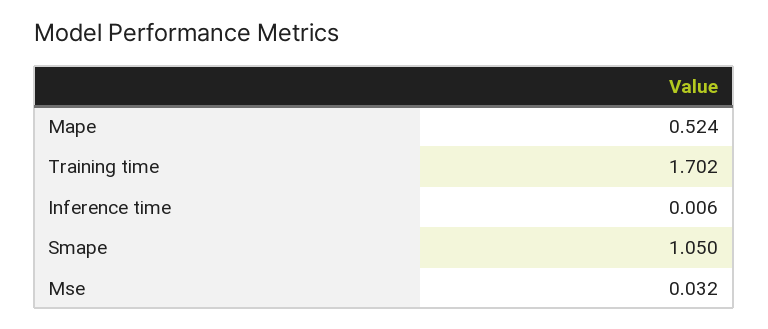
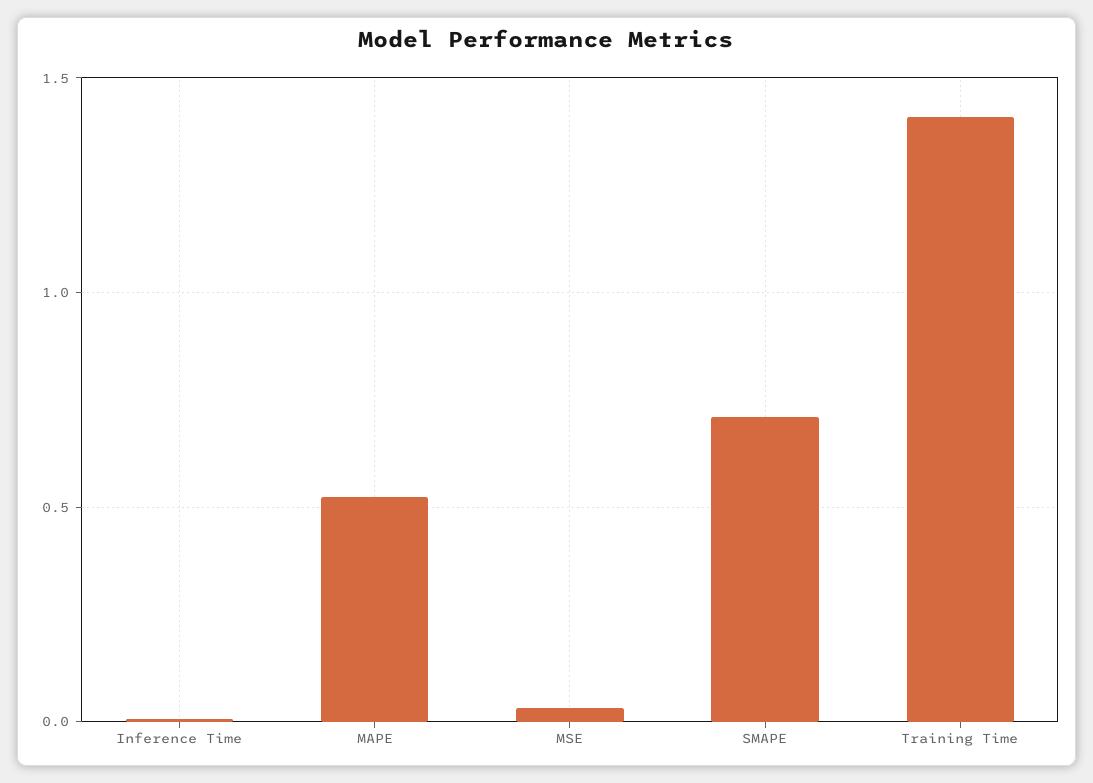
  {
    "Mape": 0.524,
-   "Training time": 1.702,
+   "Training time": 1.4,
    "Inference time": 0.006,
-   "Smape": 1.05,
+   "Smape": 0.7,
    "Mse": 0.032
  }

